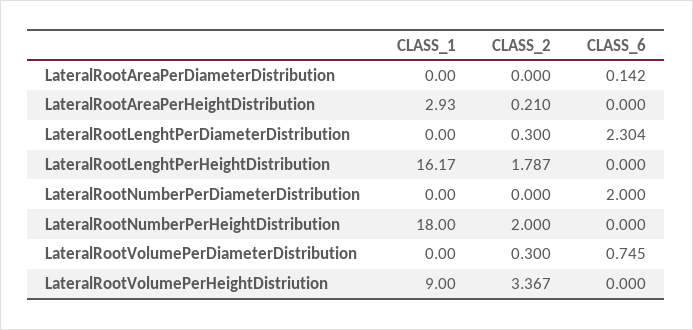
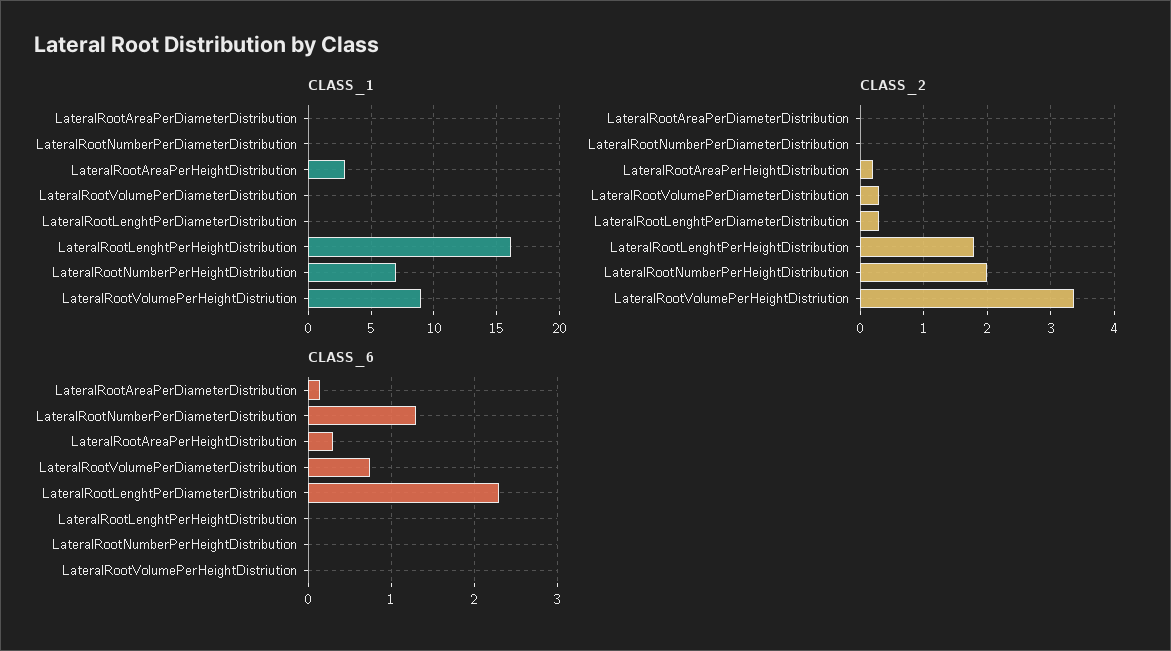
  {
    "CLASS_1": {
      "LateralRootAreaPerDiameterDistribution": 0,
      "LateralRootAreaPerHeightDistribution": 2.93,
      "LateralRootLenghtPerDiameterDistribution": 0,
      "LateralRootLenghtPerHeightDistribution": 16.17,
      "LateralRootNumberPerDiameterDistribution": 0,
-     "LateralRootNumberPerHeightDistribution": 18,
+     "LateralRootNumberPerHeightDistribution": 7,
      "LateralRootVolumePerDiameterDistribution": 0,
      "LateralRootVolumePerHeightDistriution": 9
    },
    "CLASS_2": {
      "LateralRootAreaPerDiameterDistribution": 0,
      "LateralRootAreaPerHeightDistribution": 0.21,
      "LateralRootLenghtPerDiameterDistribution": 0.3,
      "LateralRootLenghtPerHeightDistribution": 1.787,
      "LateralRootNumberPerDiameterDistribution": 0,
      "LateralRootNumberPerHeightDistribution": 2,
      "LateralRootVolumePerDiameterDistribution": 0.3,
      "LateralRootVolumePerHeightDistriution": 3.367
    },
    "CLASS_6": {
      "LateralRootAreaPerDiameterDistribution": 0.142,
-     "LateralRootAreaPerHeightDistribution": 0,
+     "LateralRootAreaPerHeightDistribution": 0.3,
      "LateralRootLenghtPerDiameterDistribution": 2.304,
      "LateralRootLenghtPerHeightDistribution": 0,
-     "LateralRootNumberPerDiameterDistribution": 2,
+     "LateralRootNumberPerDiameterDistribution": 1.3,
      "LateralRootNumberPerHeightDistribution": 0,
      "LateralRootVolumePerDiameterDistribution": 0.745,
      "LateralRootVolumePerHeightDistriution": 0
    }
  }

